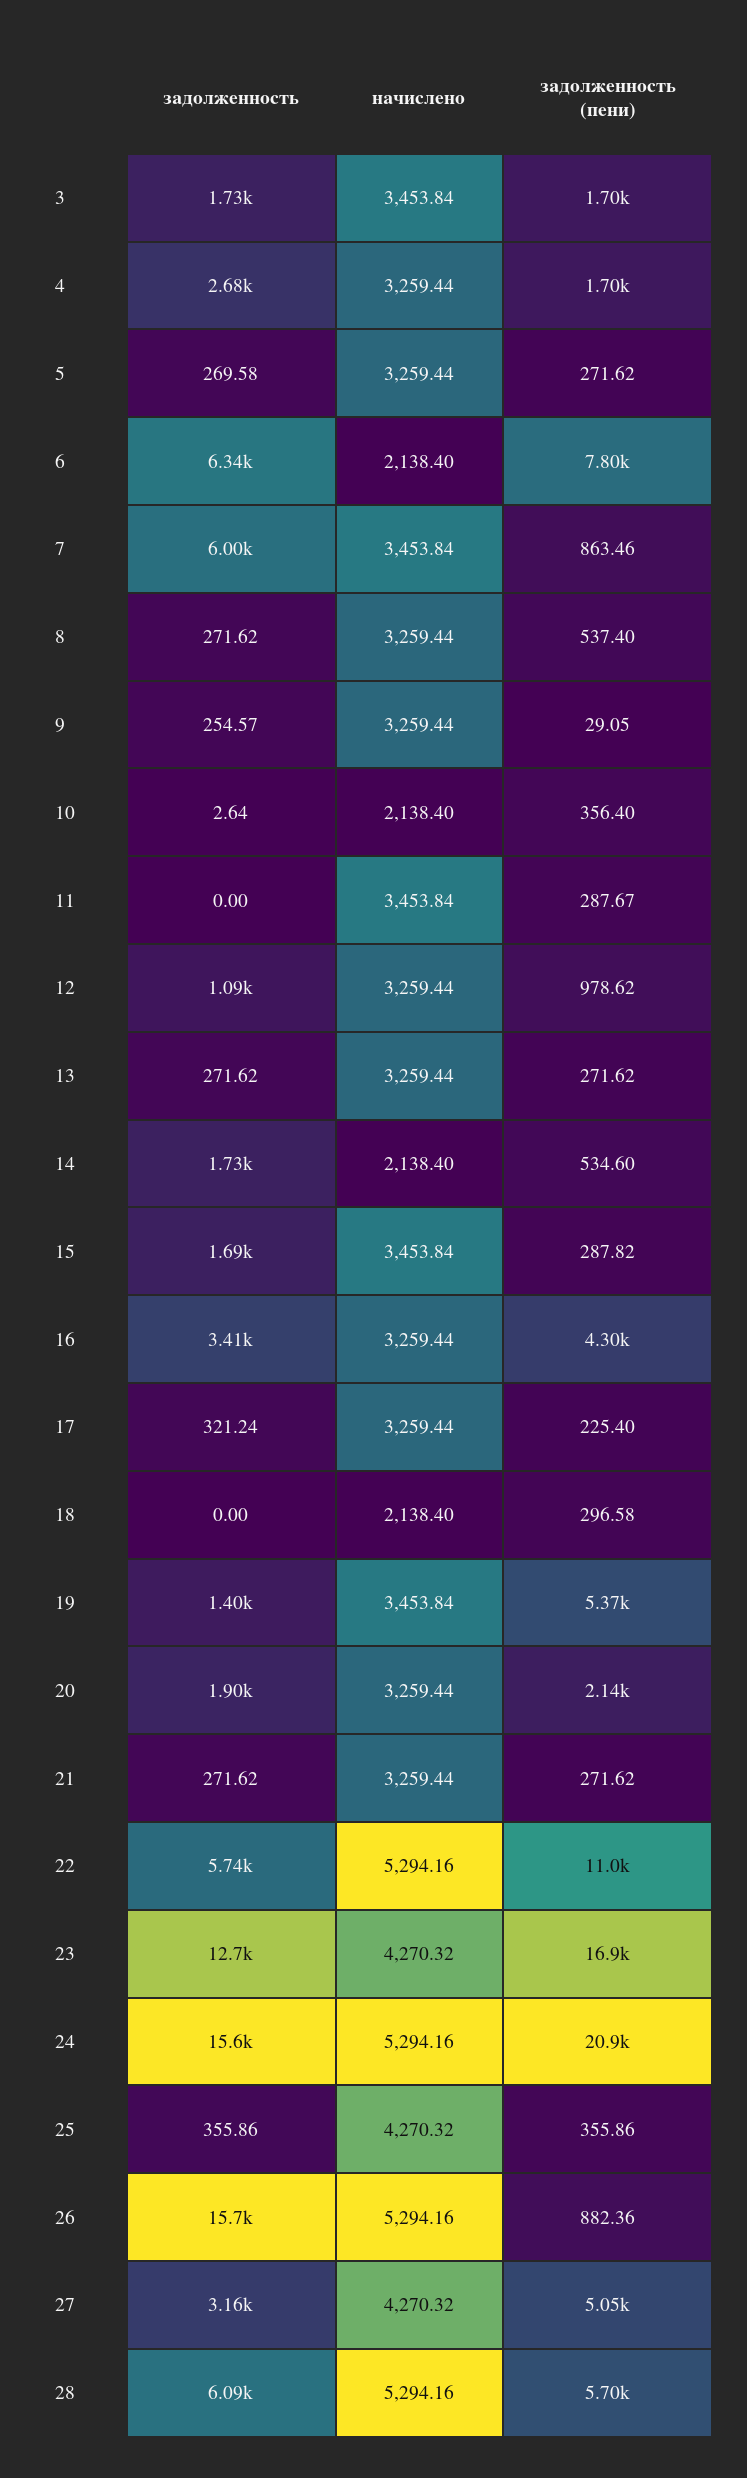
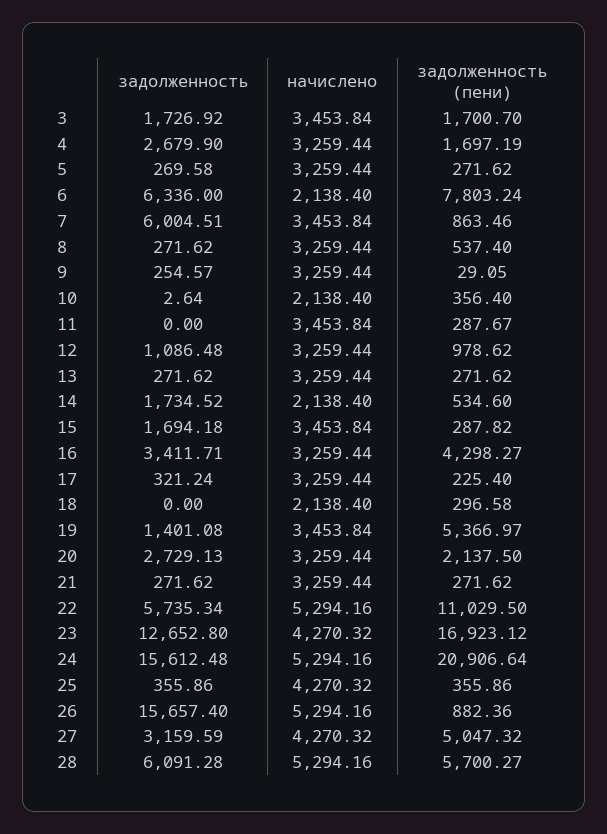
  {
    "задолженность": {
      "3": 1726.92,
      "4": 2679.9,
      "5": 269.58,
      "6": 6336,
      "7": 6004.51,
      "8": 271.62,
      "9": 254.57,
      "10": 2.64,
      "11": 0,
      "12": 1086.48,
      "13": 271.62,
      "14": 1734.52,
      "15": 1694.18,
      "16": 3411.71,
      "17": 321.24,
      "18": 0,
      "19": 1401.08,
-     "20": 1900,
+     "20": 2729.13,
      "21": 271.62,
      "22": 5735.34,
      "23": 12652.8,
      "24": 15612.48,
      "25": 355.86,
      "26": 15657.4,
      "27": 3159.59,
      "28": 6091.28
    },
    "начислено": {
      "3": 3453.84,
      "4": 3259.44,
      "5": 3259.44,
      "6": 2138.4,
      "7": 3453.84,
      "8": 3259.44,
      "9": 3259.44,
      "10": 2138.4,
      "11": 3453.84,
      "12": 3259.44,
      "13": 3259.44,
      "14": 2138.4,
      "15": 3453.84,
      "16": 3259.44,
      "17": 3259.44,
      "18": 2138.4,
      "19": 3453.84,
      "20": 3259.44,
      "21": 3259.44,
      "22": 5294.16,
      "23": 4270.32,
      "24": 5294.16,
      "25": 4270.32,
      "26": 5294.16,
      "27": 4270.32,
      "28": 5294.16
    },
    "задолженность (пени)": {
      "3": 1700.7,
      "4": 1697.19,
      "5": 271.62,
      "6": 7803.24,
      "7": 863.46,
      "8": 537.4,
      "9": 29.05,
      "10": 356.4,
      "11": 287.67,
      "12": 978.62,
      "13": 271.62,
      "14": 534.6,
      "15": 287.82,
      "16": 4298.27,
      "17": 225.4,
      "18": 296.58,
      "19": 5366.97,
      "20": 2137.5,
      "21": 271.62,
      "22": 11029.5,
      "23": 16923.12,
      "24": 20906.64,
      "25": 355.86,
      "26": 882.36,
      "27": 5047.32,
      "28": 5700.27
    }
  }

